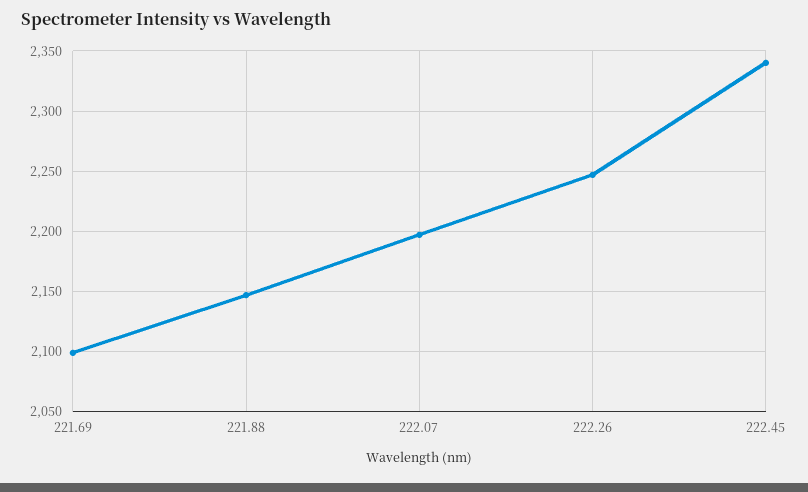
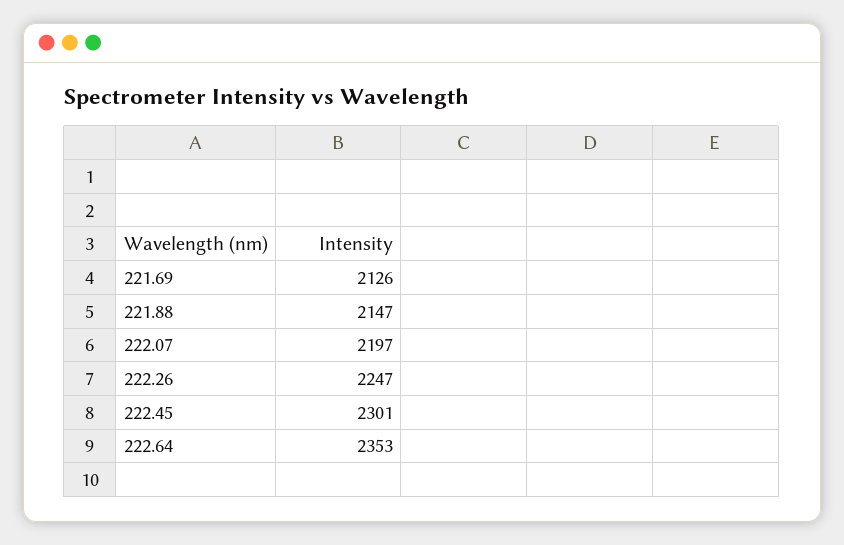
  {
-   "221.69": 2100,
+   "221.69": 2126,
    "221.88": 2147,
    "222.07": 2197,
    "222.26": 2247,
-   "222.45": 2340
+   "222.45": 2301,
+   "222.64": 2353
  }

